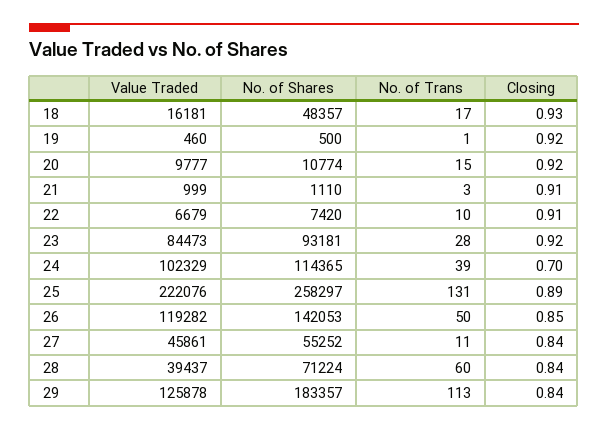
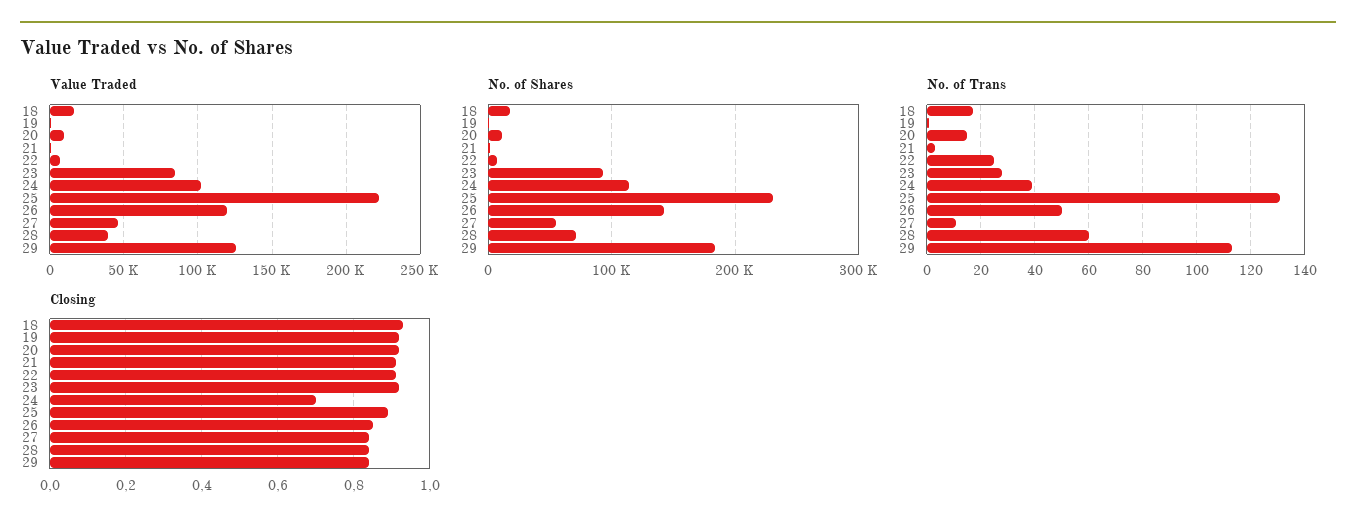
  {
    "Value Traded": {
      "18": 16181,
      "19": 460,
      "20": 9777,
      "21": 999,
      "22": 6679,
      "23": 84473,
      "24": 102329,
      "25": 222076,
      "26": 119282,
      "27": 45861,
      "28": 39437,
      "29": 125878
    },
    "No. of Shares": {
-     "18": 48357,
+     "18": 20000,
      "19": 500,
      "20": 10774,
      "21": 1110,
      "22": 7420,
      "23": 93181,
      "24": 114365,
-     "25": 258297,
+     "25": 230000,
      "26": 142053,
      "27": 55252,
      "28": 71224,
      "29": 183357
    },
    "No. of Trans": {
      "18": 17,
      "19": 1,
      "20": 15,
      "21": 3,
-     "22": 10,
+     "22": 25,
      "23": 28,
      "24": 39,
      "25": 131,
      "26": 50,
      "27": 11,
      "28": 60,
      "29": 113
    },
    "Closing": {
      "18": 0.93,
      "19": 0.92,
      "20": 0.92,
      "21": 0.91,
      "22": 0.91,
      "23": 0.92,
      "24": 0.7,
      "25": 0.89,
      "26": 0.85,
      "27": 0.84,
      "28": 0.84,
      "29": 0.84
    }
  }

